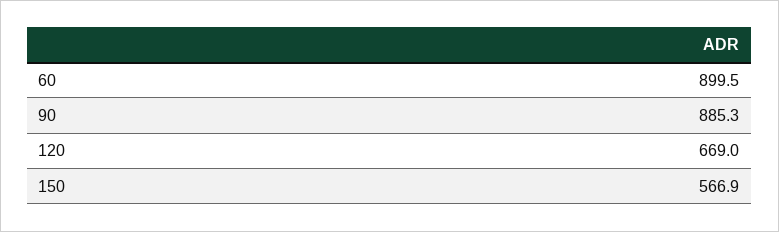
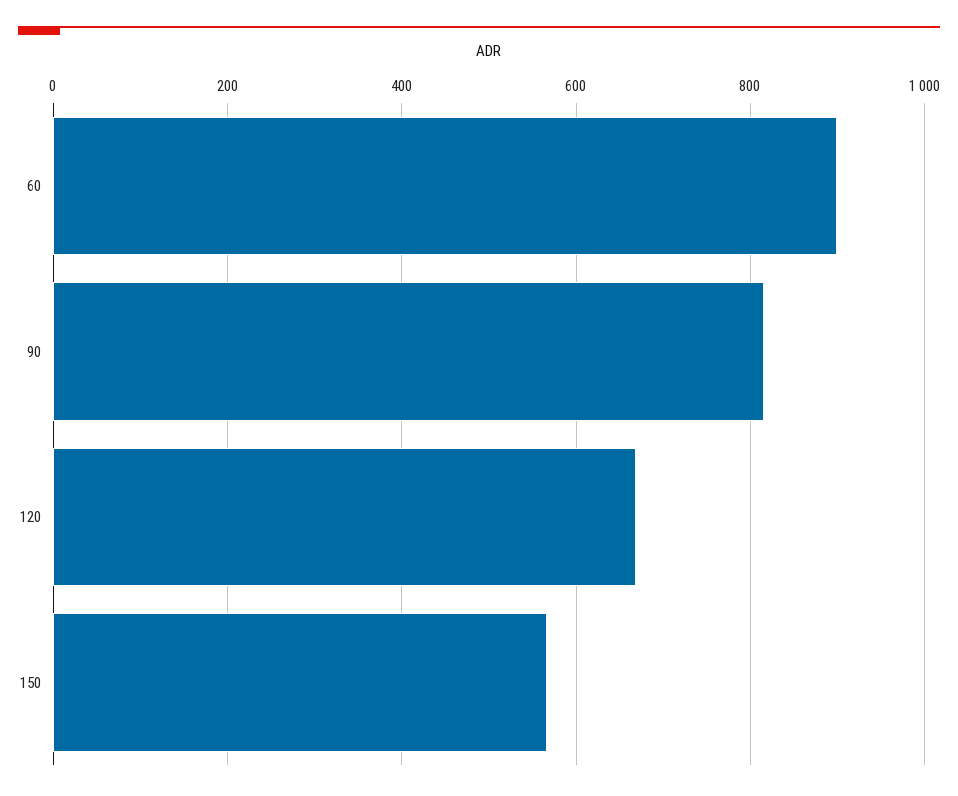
  {
    "60": 899.5,
-   "90": 885.3,
+   "90": 820,
    "120": 669,
    "150": 566.9
  }

